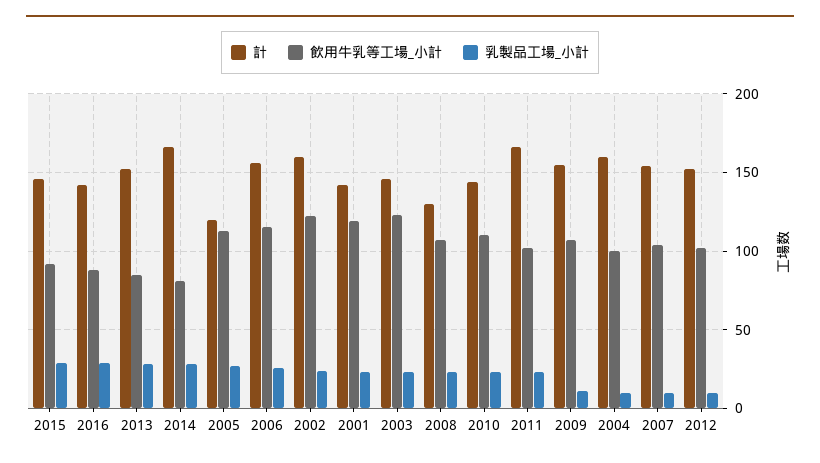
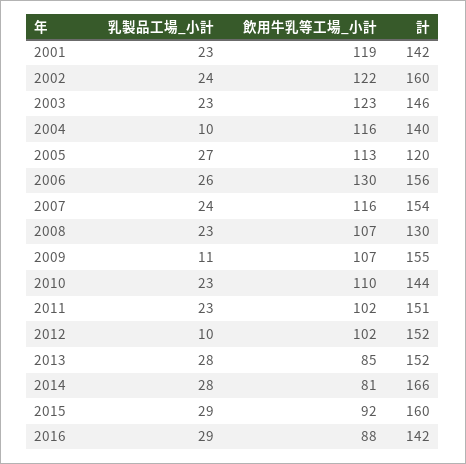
  {
    "計": {
-     "2015": 145,
+     "2015": 160,
      "2016": 142,
      "2013": 152,
      "2014": 166,
      "2005": 120,
      "2006": 156,
      "2002": 160,
      "2001": 142,
      "2003": 146,
      "2008": 130,
      "2010": 144,
-     "2011": 165,
+     "2011": 151,
      "2009": 155,
-     "2004": 160,
+     "2004": 140,
      "2007": 154,
      "2012": 152
    },
    "飲用牛乳等工場_小計": {
      "2015": 92,
      "2016": 88,
      "2013": 85,
      "2014": 81,
      "2005": 113,
-     "2006": 115,
+     "2006": 130,
      "2002": 122,
      "2001": 119,
      "2003": 123,
      "2008": 107,
      "2010": 110,
      "2011": 102,
      "2009": 107,
-     "2004": 100,
+     "2004": 116,
-     "2007": 105,
+     "2007": 116,
      "2012": 102
    },
    "乳製品工場_小計": {
      "2015": 29,
      "2016": 29,
      "2013": 28,
      "2014": 28,
      "2005": 27,
      "2006": 26,
      "2002": 24,
      "2001": 23,
      "2003": 23,
      "2008": 23,
      "2010": 23,
      "2011": 23,
      "2009": 11,
      "2004": 10,
-     "2007": 10,
+     "2007": 24,
      "2012": 10
    }
  }

